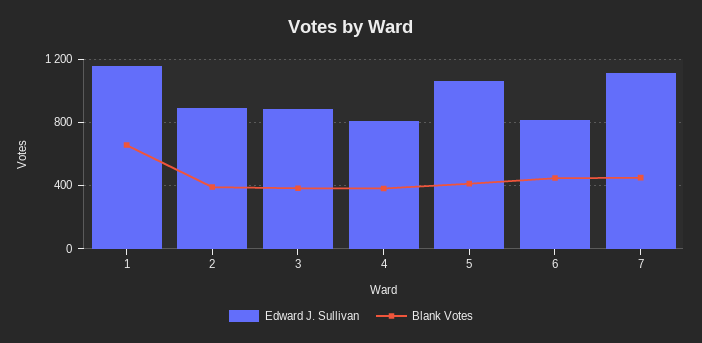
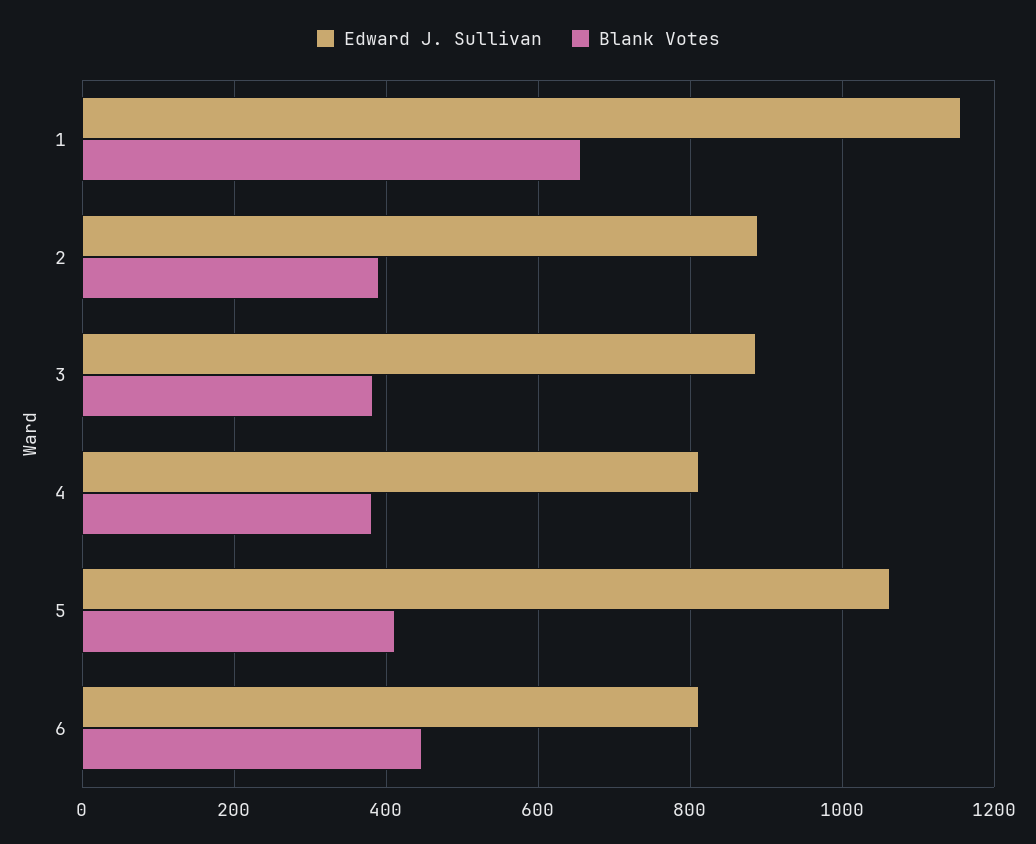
  {
    "Edward J. Sullivan": {
      "1": 1160,
      "2": 880,
      "3": 880,
      "4": 820,
      "5": 1060,
-     "6": 820,
+     "6": 820
-     "7": 1100
    },
    "Blank Votes": {
      "1": 660,
      "2": 400,
      "3": 380,
      "4": 380,
      "5": 420,
-     "6": 440,
+     "6": 440
-     "7": 450
    }
  }

